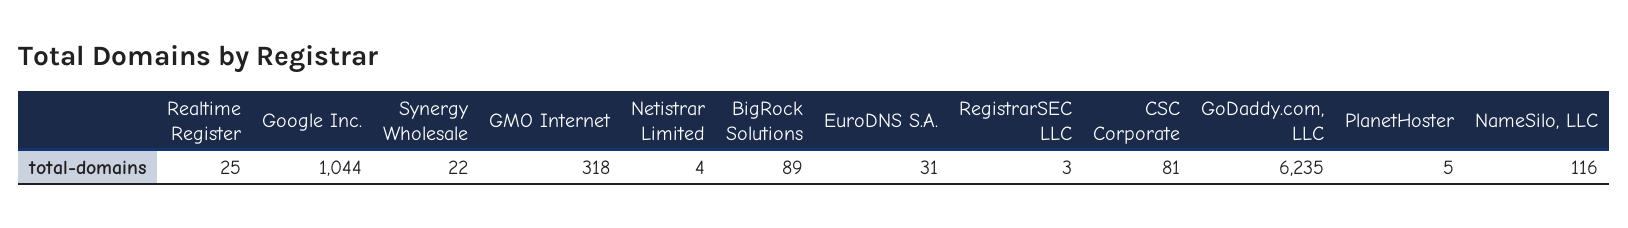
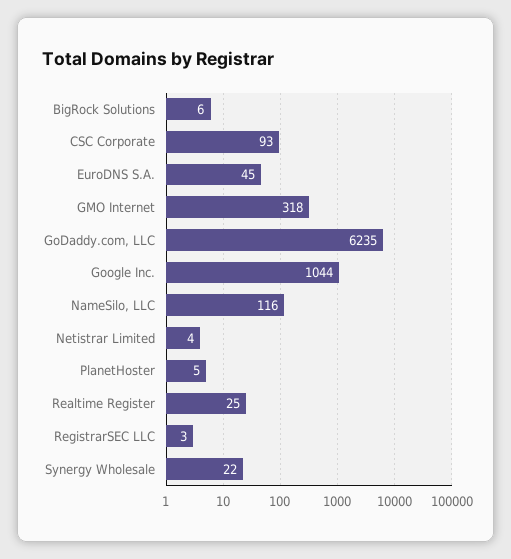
  {
    "Realtime Register": 25,
    "Google Inc.": 1044,
    "Synergy Wholesale": 22,
    "GMO Internet": 318,
    "Netistrar Limited": 4,
-   "BigRock Solutions": 89,
+   "BigRock Solutions": 6,
-   "EuroDNS S.A.": 31,
+   "EuroDNS S.A.": 45,
    "RegistrarSEC LLC": 3,
-   "CSC Corporate": 81,
+   "CSC Corporate": 93,
    "GoDaddy.com, LLC": 6235,
    "PlanetHoster": 5,
    "NameSilo, LLC": 116
  }

